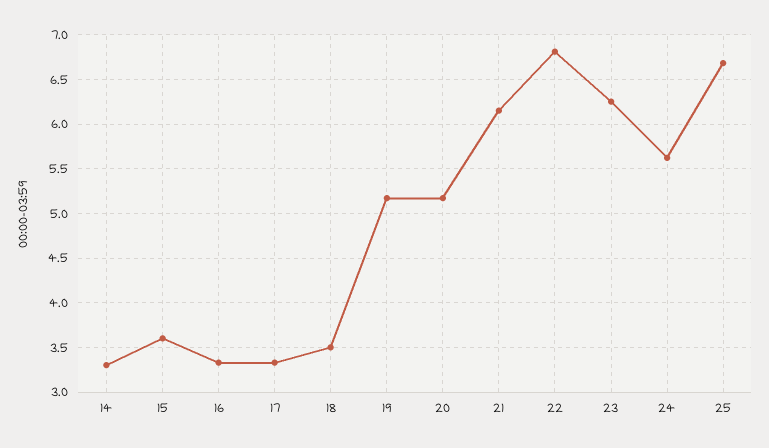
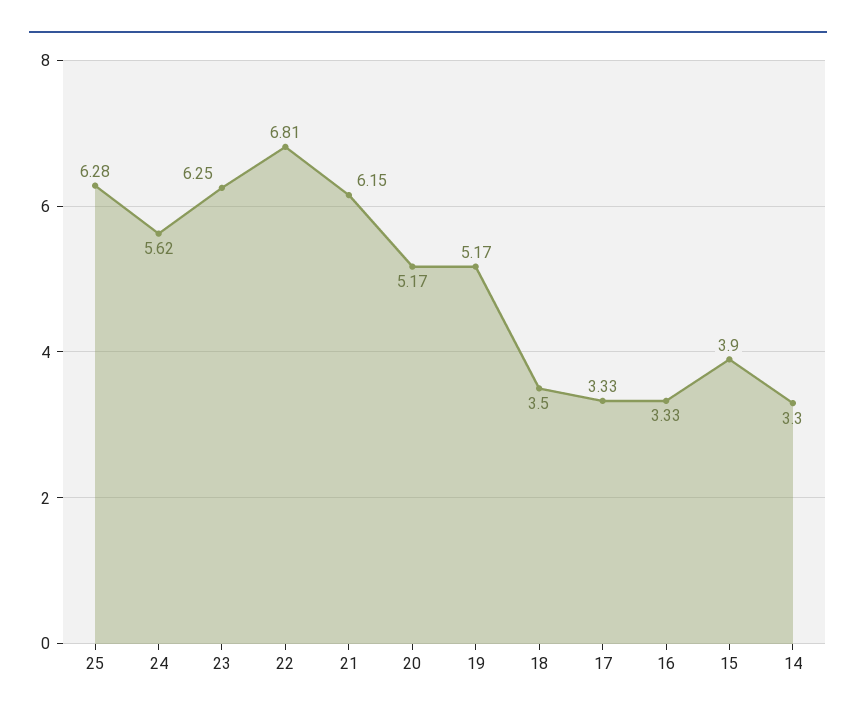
  {
    "14": 3.3,
-   "15": 3.6,
+   "15": 3.9,
    "16": 3.33,
    "17": 3.33,
    "18": 3.5,
    "19": 5.17,
    "20": 5.17,
    "21": 6.15,
    "22": 6.81,
    "23": 6.25,
    "24": 5.62,
-   "25": 6.7
+   "25": 6.28
  }

